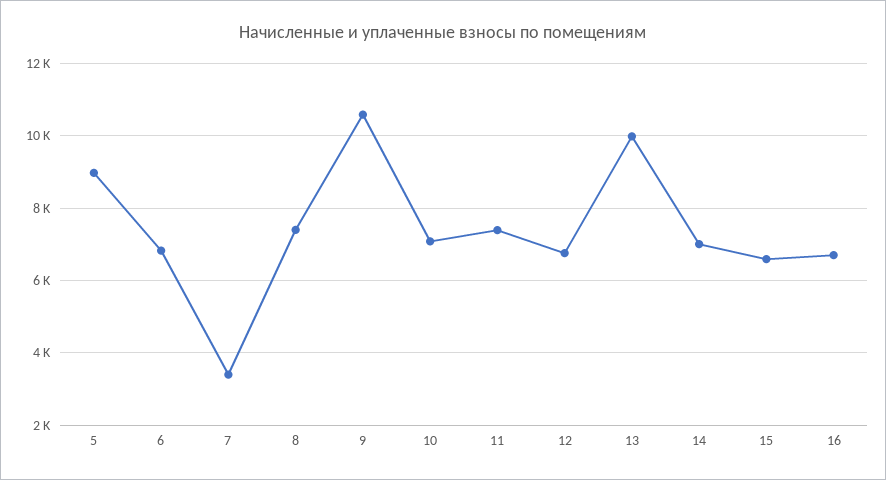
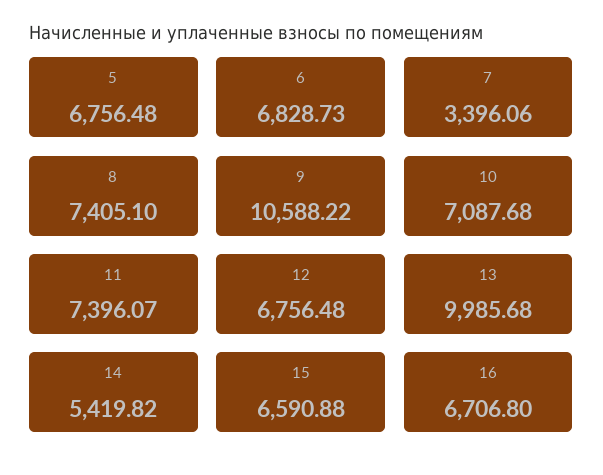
  {
-   "5": 9000,
+   "5": 6756.48,
    "6": 6828.73,
    "7": 3396.06,
    "8": 7405.1,
    "9": 10588.22,
    "10": 7087.68,
    "11": 7396.07,
    "12": 6756.48,
    "13": 9985.68,
-   "14": 7000,
+   "14": 5419.82,
    "15": 6590.88,
    "16": 6706.8
  }

